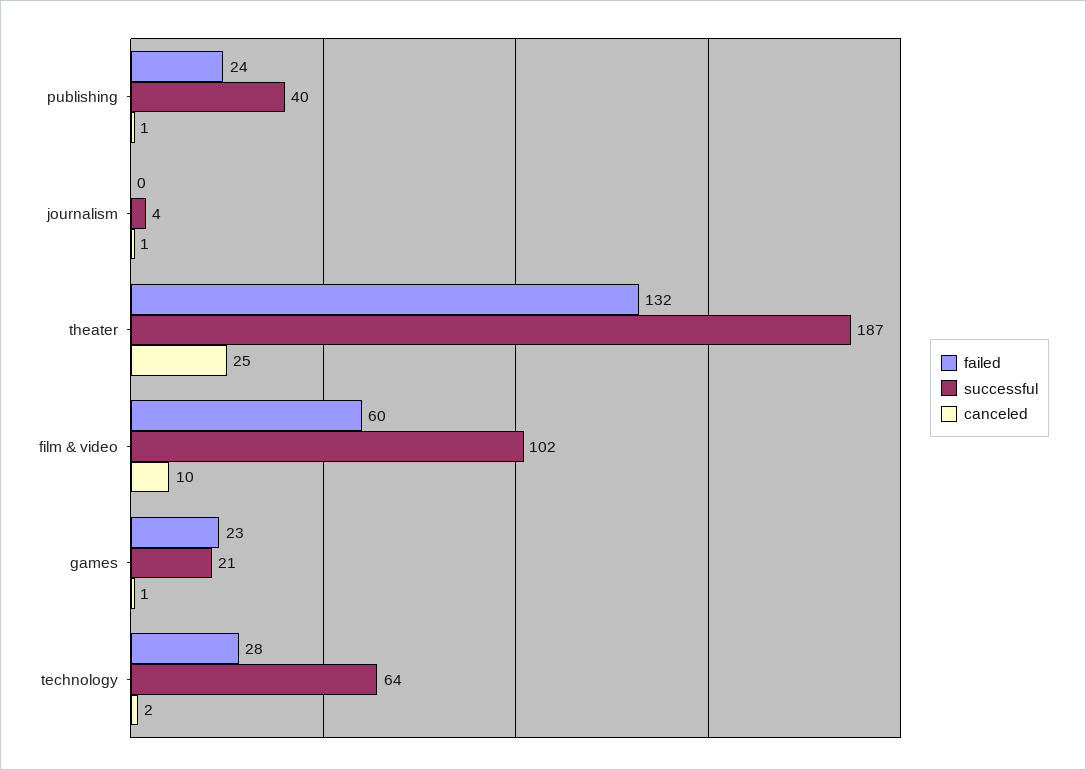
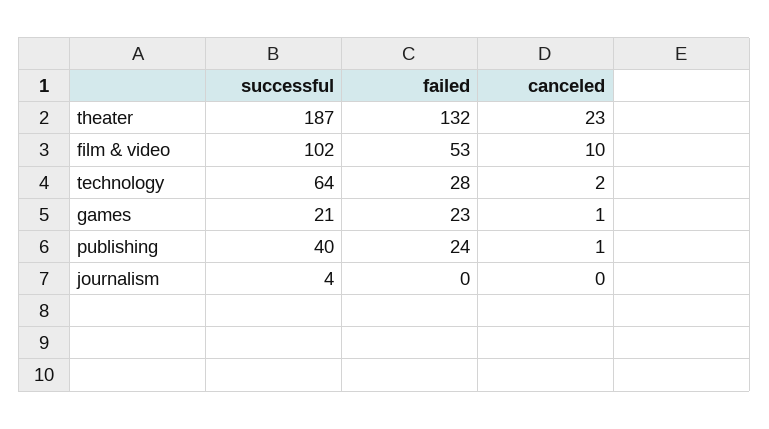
  {
    "failed": {
      "publishing": 24,
      "journalism": 0,
      "theater": 132,
-     "film & video": 60,
+     "film & video": 53,
      "games": 23,
      "technology": 28
    },
    "successful": {
      "publishing": 40,
      "journalism": 4,
      "theater": 187,
      "film & video": 102,
      "games": 21,
      "technology": 64
    },
    "canceled": {
      "publishing": 1,
-     "journalism": 1,
+     "journalism": 0,
-     "theater": 25,
+     "theater": 23,
      "film & video": 10,
      "games": 1,
      "technology": 2
    }
  }

